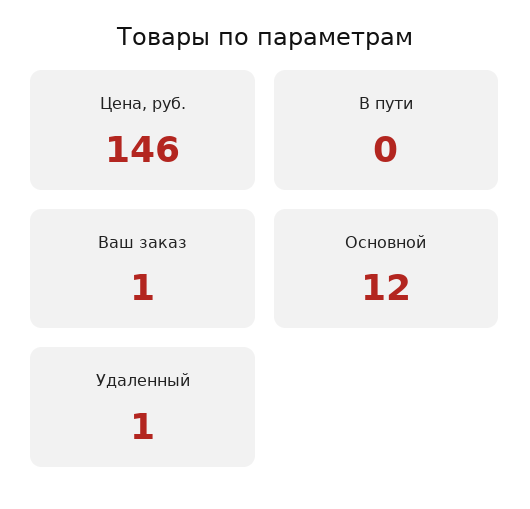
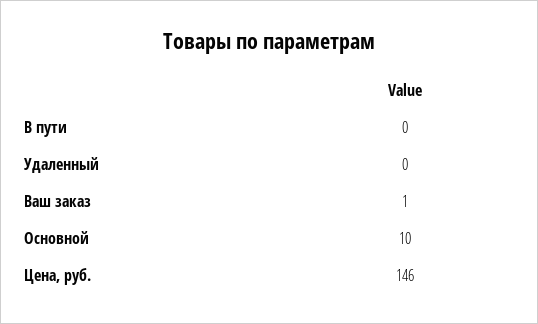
  {
    "Цена, руб.": 146,
    "В пути": 0,
    "Ваш заказ": 1,
-   "Основной": 12,
+   "Основной": 10,
-   "Удаленный": 1
+   "Удаленный": 0
  }

